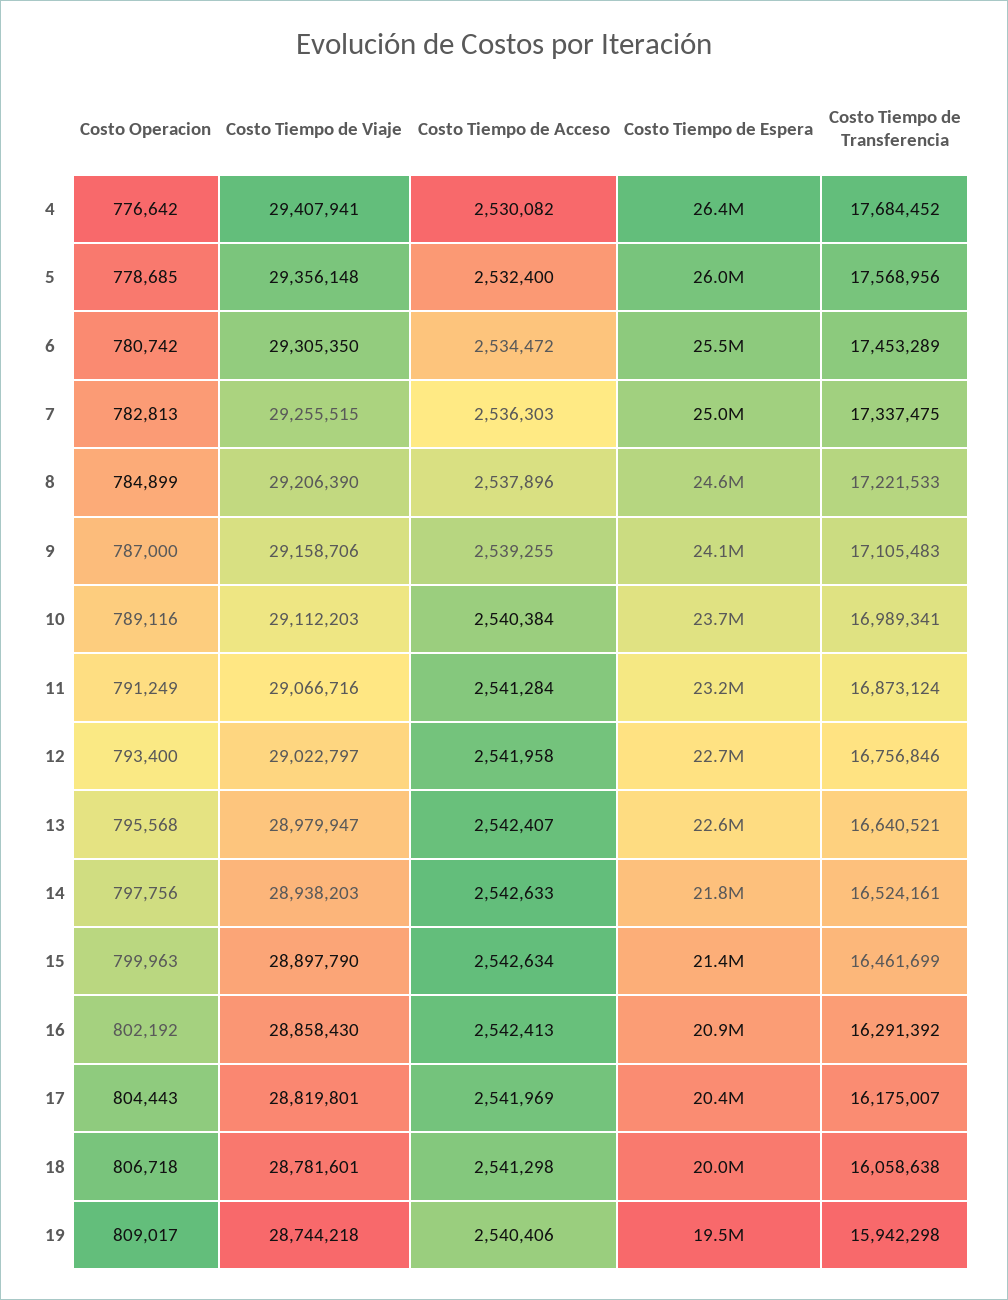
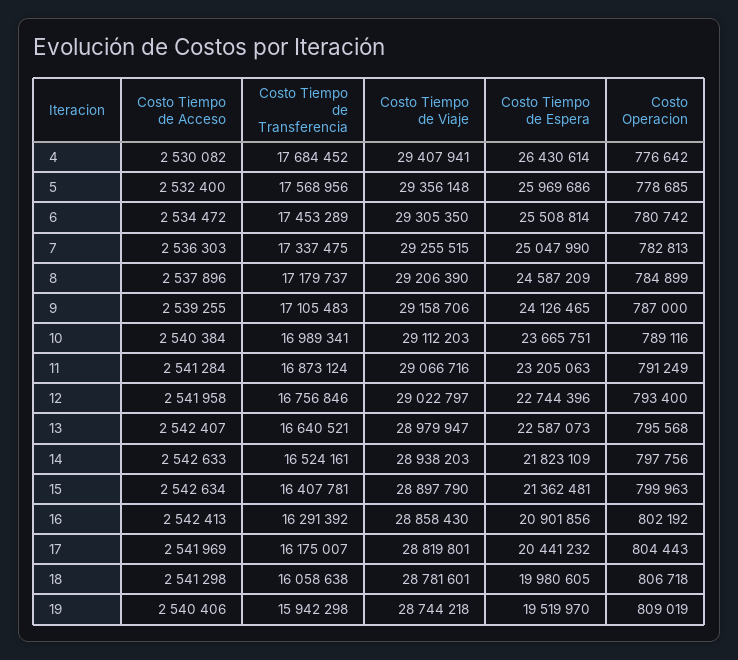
  {
    "Costo Operacion": {
      "4": 776642,
      "5": 778685,
      "6": 780742,
      "7": 782813,
      "8": 784899,
      "9": 787000,
      "10": 789116,
      "11": 791249,
      "12": 793400,
      "13": 795568,
      "14": 797756,
      "15": 799963,
      "16": 802192,
      "17": 804443,
      "18": 806718,
-     "19": 809017
+     "19": 809019
    },
    "Costo Tiempo de Viaje": {
      "4": 29407941,
      "5": 29356148,
      "6": 29305350,
      "7": 29255515,
      "8": 29206390,
      "9": 29158706,
      "10": 29112203,
      "11": 29066716,
      "12": 29022797,
      "13": 28979947,
      "14": 28938203,
      "15": 28897790,
      "16": 28858430,
      "17": 28819801,
      "18": 28781601,
      "19": 28744218
    },
    "Costo Tiempo de Acceso": {
      "4": 2530082,
      "5": 2532400,
      "6": 2534472,
      "7": 2536303,
      "8": 2537896,
      "9": 2539255,
      "10": 2540384,
      "11": 2541284,
      "12": 2541958,
      "13": 2542407,
      "14": 2542633,
      "15": 2542634,
      "16": 2542413,
      "17": 2541969,
      "18": 2541298,
      "19": 2540406
    },
    "Costo Tiempo de Espera": {
      "4": 26430614,
      "5": 25969686,
      "6": 25508814,
      "7": 25047990,
      "8": 24587209,
      "9": 24126465,
      "10": 23665751,
      "11": 23205063,
      "12": 22744396,
      "13": 22587073,
      "14": 21823109,
      "15": 21362481,
      "16": 20901856,
      "17": 20441232,
      "18": 19980605,
      "19": 19519970
    },
    "Costo Tiempo de Transferencia": {
      "4": 17684452,
      "5": 17568956,
      "6": 17453289,
      "7": 17337475,
-     "8": 17221533,
+     "8": 17179737,
      "9": 17105483,
      "10": 16989341,
      "11": 16873124,
      "12": 16756846,
      "13": 16640521,
      "14": 16524161,
-     "15": 16461699,
+     "15": 16407781,
      "16": 16291392,
      "17": 16175007,
      "18": 16058638,
      "19": 15942298
    }
  }

